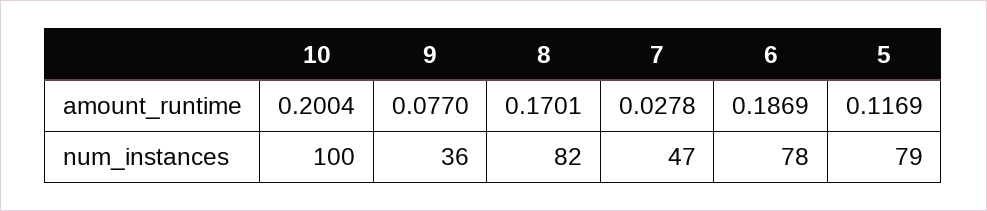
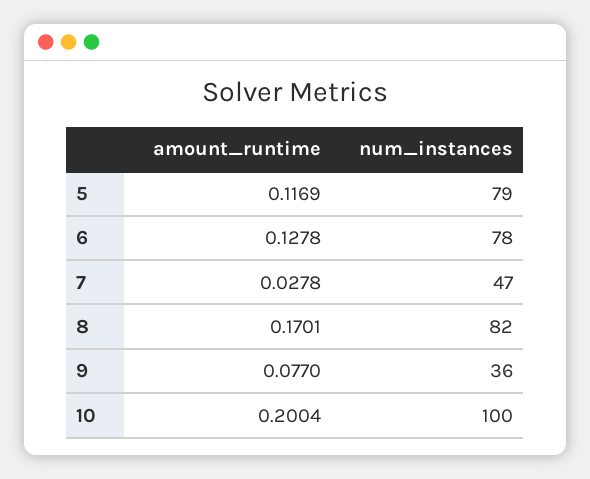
  {
    "10": {
      "amount_runtime": 0.2004,
      "num_instances": 100
    },
    "9": {
      "amount_runtime": 0.077,
      "num_instances": 36
    },
    "8": {
      "amount_runtime": 0.1701,
      "num_instances": 82
    },
    "7": {
      "amount_runtime": 0.0278,
      "num_instances": 47
    },
    "6": {
-     "amount_runtime": 0.1869,
+     "amount_runtime": 0.1278,
      "num_instances": 78
    },
    "5": {
      "amount_runtime": 0.1169,
      "num_instances": 79
    }
  }

